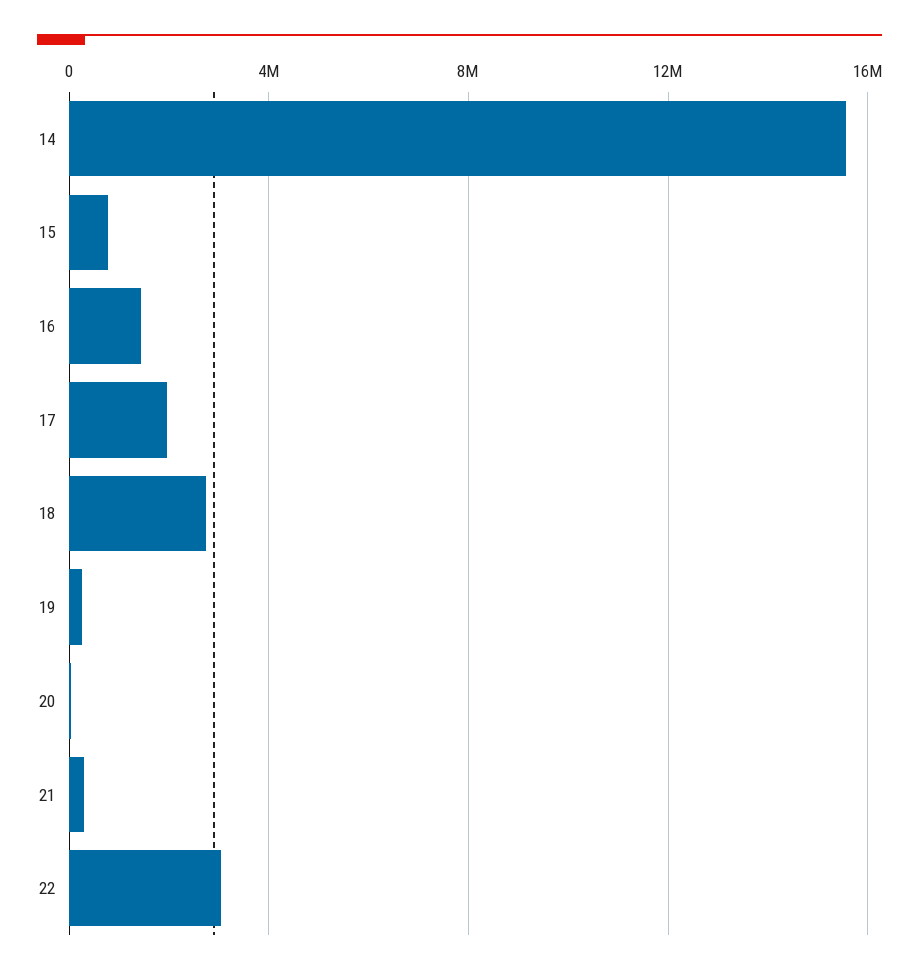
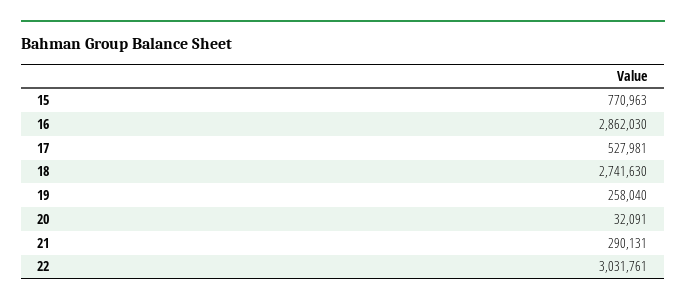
  {
-   "14": 15500000,
    "15": 770963,
-   "16": 1500000,
+   "16": 2862030,
-   "17": 2000000,
+   "17": 527981,
    "18": 2741630,
    "19": 258040,
    "20": 32091,
    "21": 290131,
    "22": 3031761
  }

